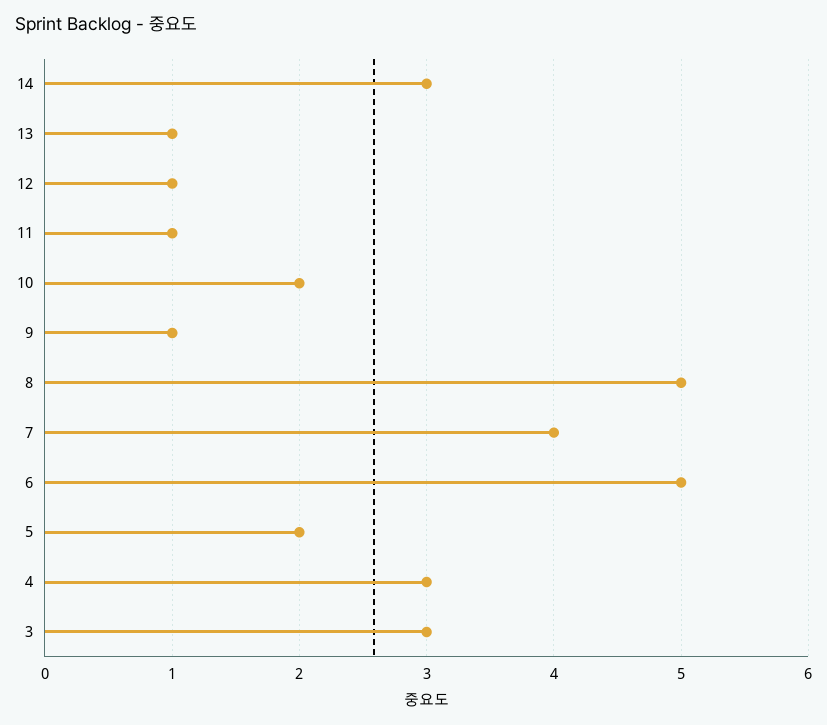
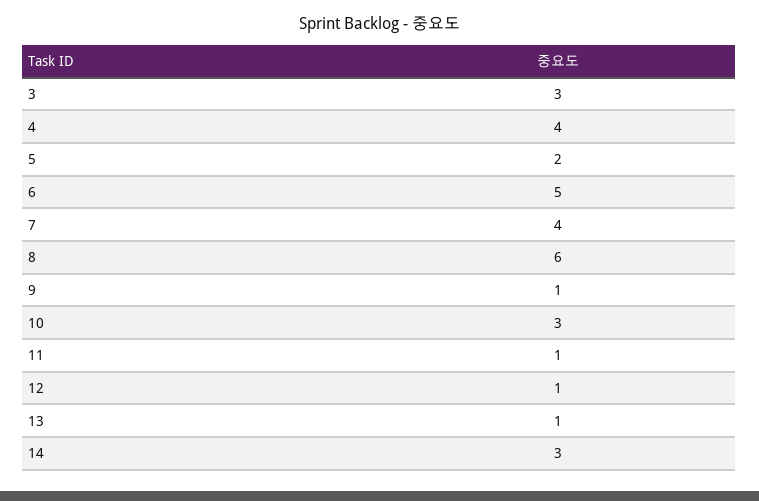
  {
    "14": 3,
    "13": 1,
    "12": 1,
    "11": 1,
-   "10": 2,
+   "10": 3,
    "9": 1,
-   "8": 5,
+   "8": 6,
    "7": 4,
    "6": 5,
    "5": 2,
-   "4": 3,
+   "4": 4,
    "3": 3
  }

